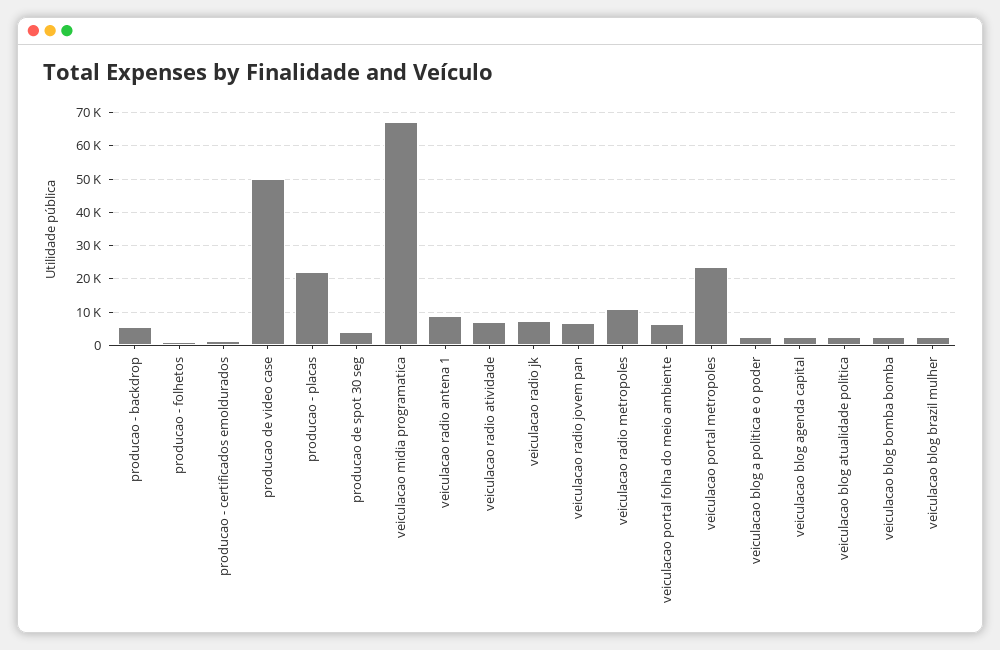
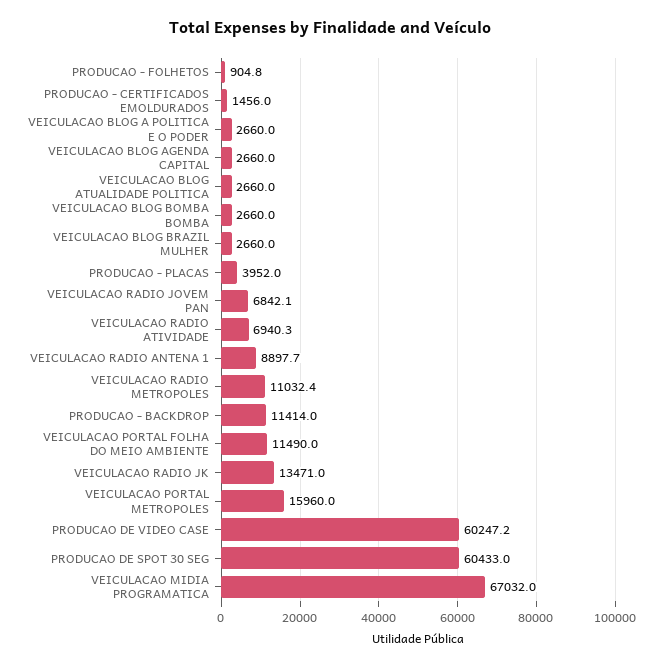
  {
-   "producao - backdrop": 6000,
+   "producao - backdrop": 11414,
    "producao - folhetos": 904.8,
    "producao - certificados emoldurados": 1456,
-   "producao de video case": 50000,
+   "producao de video case": 60247.2,
-   "producao - placas": 22000,
+   "producao - placas": 3952,
-   "producao de spot 30 seg": 4000,
+   "producao de spot 30 seg": 60433,
    "veiculacao midia programatica": 67032,
    "veiculacao radio antena 1": 8897.7,
    "veiculacao radio atividade": 6940.3,
-   "veiculacao radio jk": 8000,
+   "veiculacao radio jk": 13471,
    "veiculacao radio jovem pan": 6842.1,
    "veiculacao radio metropoles": 11032.4,
-   "veiculacao portal folha do meio ambiente": 6000,
+   "veiculacao portal folha do meio ambiente": 11490,
-   "veiculacao portal metropoles": 24000,
+   "veiculacao portal metropoles": 15960,
    "veiculacao blog a politica e o poder": 2660,
    "veiculacao blog agenda capital": 2660,
    "veiculacao blog atualidade politica": 2660,
    "veiculacao blog bomba bomba": 2660,
    "veiculacao blog brazil mulher": 2660
  }

